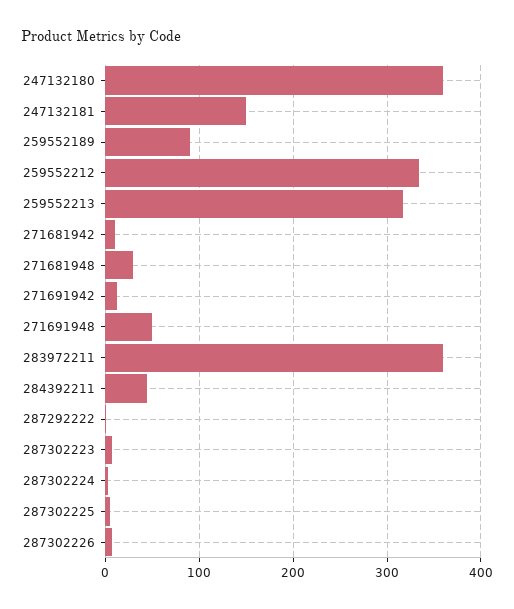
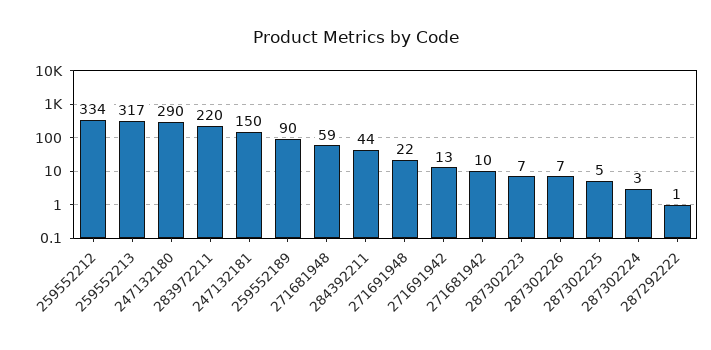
  {
-   "247132180": 360,
+   "247132180": 290,
    "247132181": 150,
    "259552189": 90,
    "259552212": 334,
    "259552213": 317,
    "271681942": 10,
-   "271681948": 30,
+   "271681948": 59,
    "271691942": 13,
-   "271691948": 50,
+   "271691948": 22,
-   "283972211": 360,
+   "283972211": 220,
    "284392211": 44,
    "287292222": 1,
    "287302223": 7,
    "287302224": 3,
    "287302225": 5,
    "287302226": 7
  }

